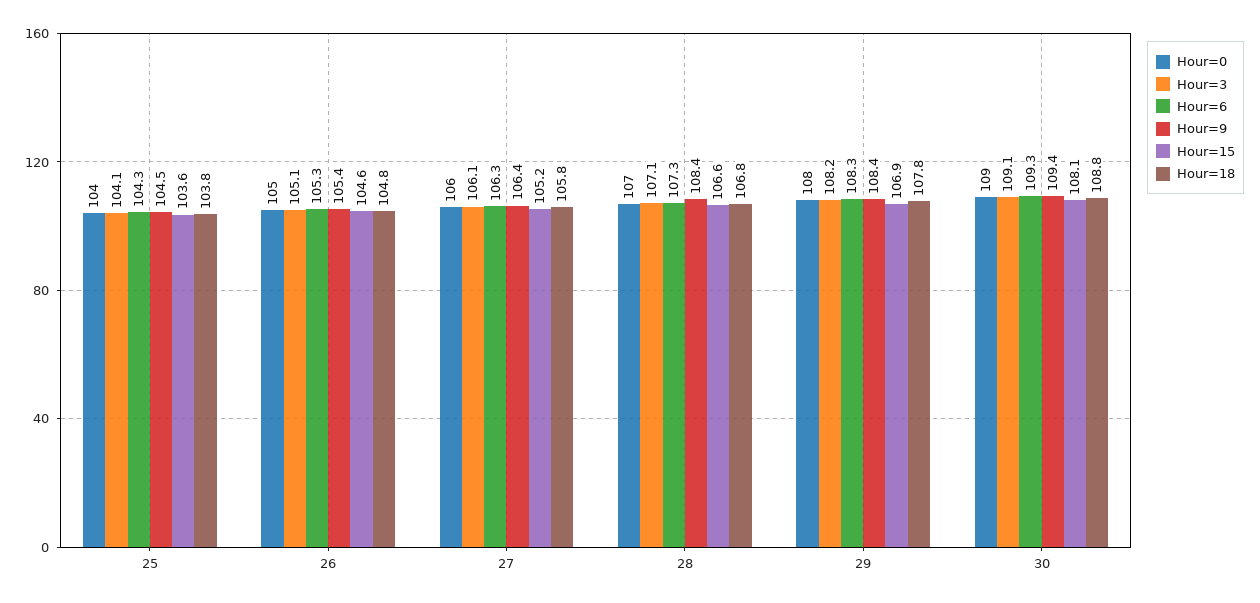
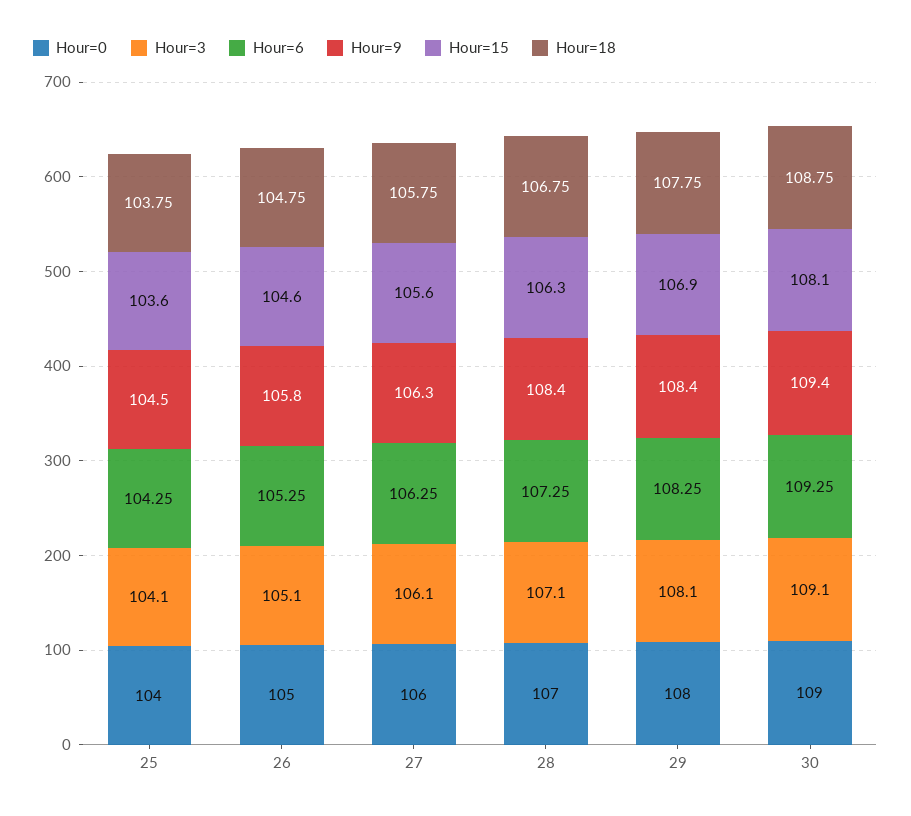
  {
    "Hour=0": {
      "25": 104,
      "26": 105,
      "27": 106,
      "28": 107,
      "29": 108,
      "30": 109
    },
    "Hour=3": {
      "25": 104.1,
      "26": 105.1,
      "27": 106.1,
      "28": 107.1,
-     "29": 108.2,
+     "29": 108.1,
      "30": 109.1
    },
    "Hour=6": {
      "25": 104.25,
      "26": 105.25,
      "27": 106.25,
      "28": 107.25,
      "29": 108.25,
      "30": 109.25
    },
    "Hour=9": {
      "25": 104.5,
-     "26": 105.4,
+     "26": 105.8,
-     "27": 106.4,
+     "27": 106.3,
      "28": 108.4,
      "29": 108.4,
      "30": 109.4
    },
    "Hour=15": {
      "25": 103.6,
      "26": 104.6,
-     "27": 105.2,
+     "27": 105.6,
-     "28": 106.6,
+     "28": 106.3,
      "29": 106.9,
      "30": 108.1
    },
    "Hour=18": {
      "25": 103.75,
      "26": 104.75,
      "27": 105.75,
      "28": 106.75,
      "29": 107.75,
      "30": 108.75
    }
  }

